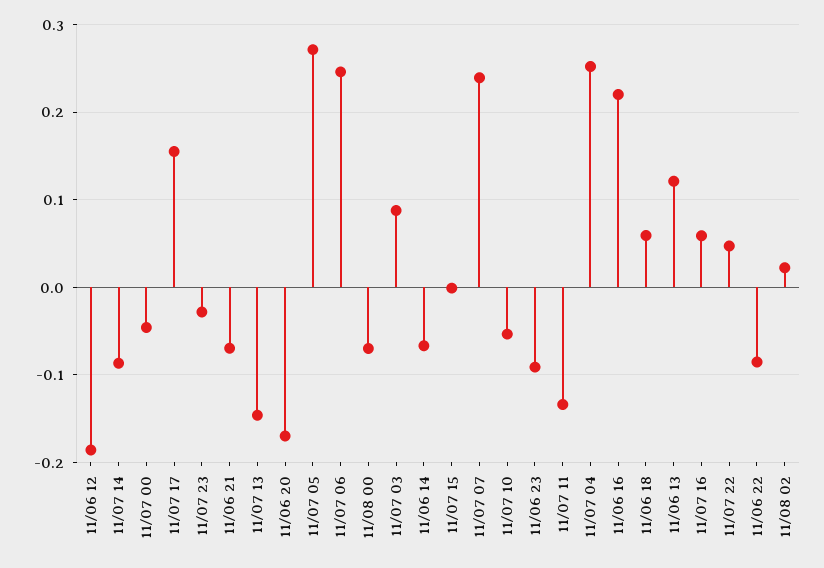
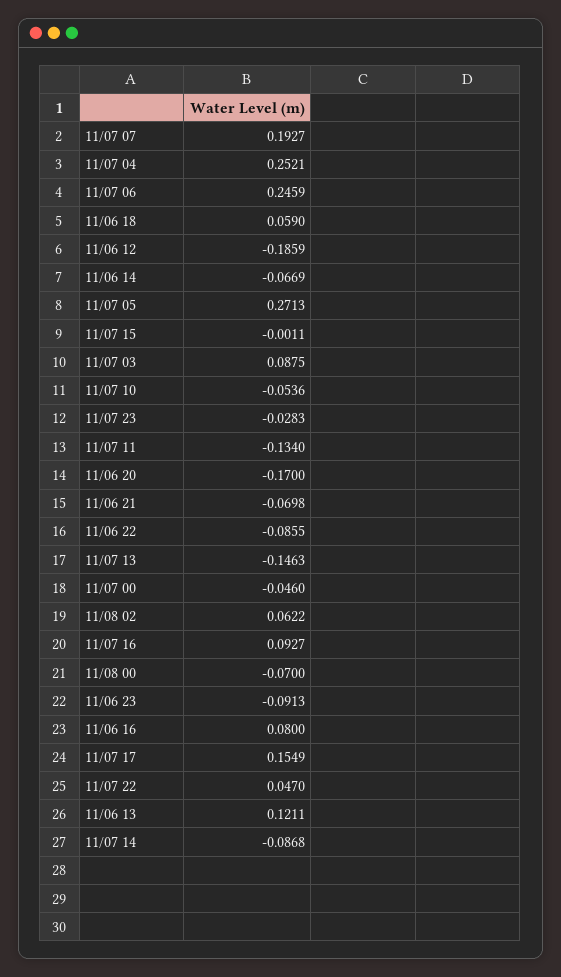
  {
    "11/06 12": -0.1859,
    "11/07 14": -0.0868,
    "11/07 00": -0.046,
    "11/07 17": 0.1549,
    "11/07 23": -0.0283,
    "11/06 21": -0.0698,
    "11/07 13": -0.1463,
    "11/06 20": -0.17,
    "11/07 05": 0.2713,
    "11/07 06": 0.2459,
    "11/08 00": -0.07,
    "11/07 03": 0.0875,
    "11/06 14": -0.0669,
    "11/07 15": -0.0011,
-   "11/07 07": 0.24,
+   "11/07 07": 0.1927,
    "11/07 10": -0.0536,
    "11/06 23": -0.0913,
    "11/07 11": -0.134,
    "11/07 04": 0.2521,
-   "11/06 16": 0.22,
+   "11/06 16": 0.08,
    "11/06 18": 0.059,
    "11/06 13": 0.1211,
-   "11/07 16": 0.06,
+   "11/07 16": 0.0927,
    "11/07 22": 0.047,
    "11/06 22": -0.0855,
-   "11/08 02": 0.02
+   "11/08 02": 0.0622
  }

